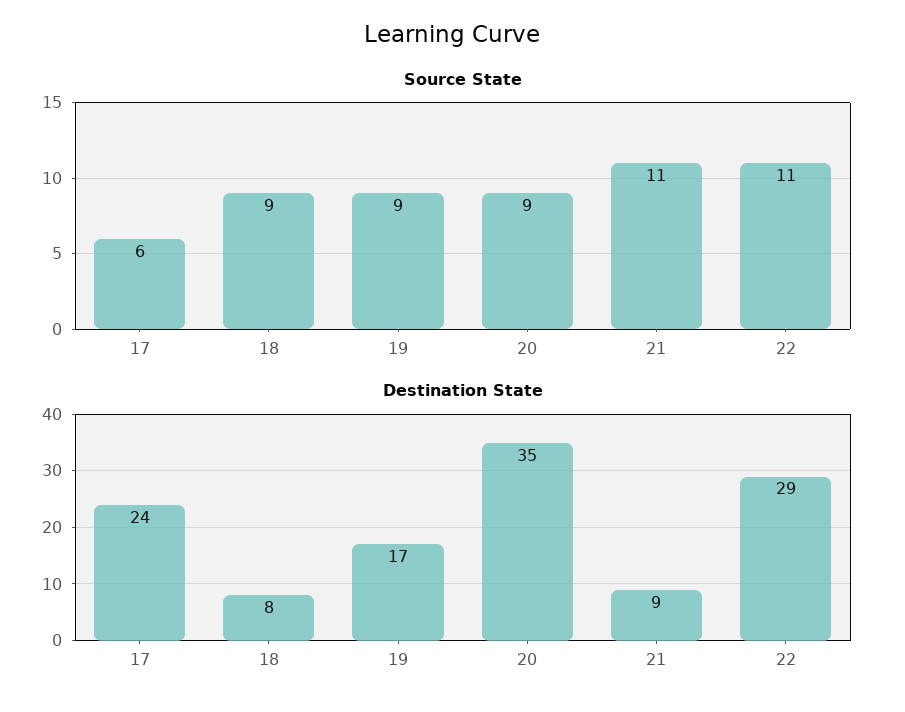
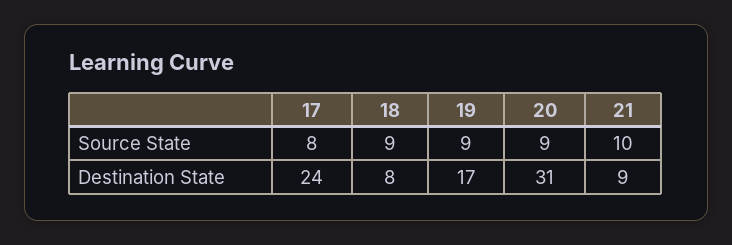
  {
    "Source State": {
-     "17": 6,
+     "17": 8,
      "18": 9,
      "19": 9,
      "20": 9,
-     "21": 11,
+     "21": 10
-     "22": 11
    },
    "Destination State": {
      "17": 24,
      "18": 8,
      "19": 17,
-     "20": 35,
+     "20": 31,
-     "21": 9,
+     "21": 9
-     "22": 29
    }
  }

